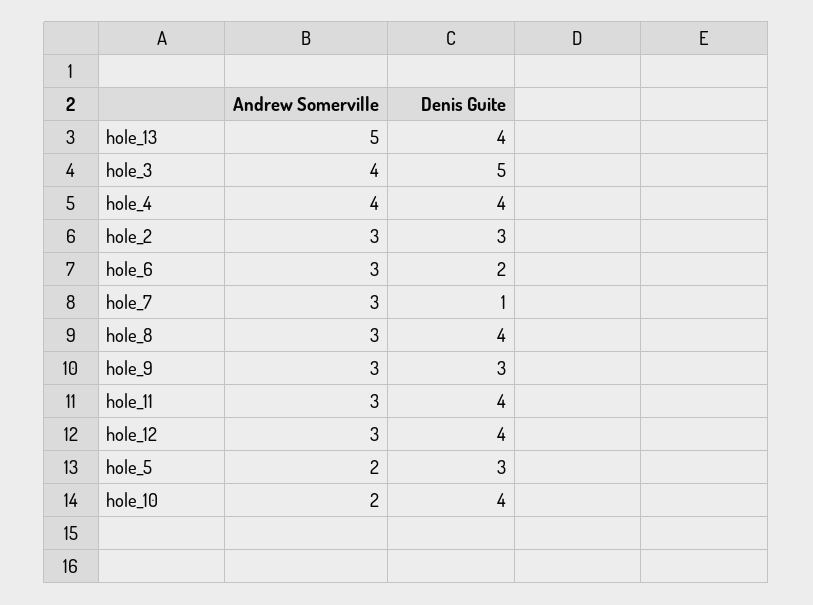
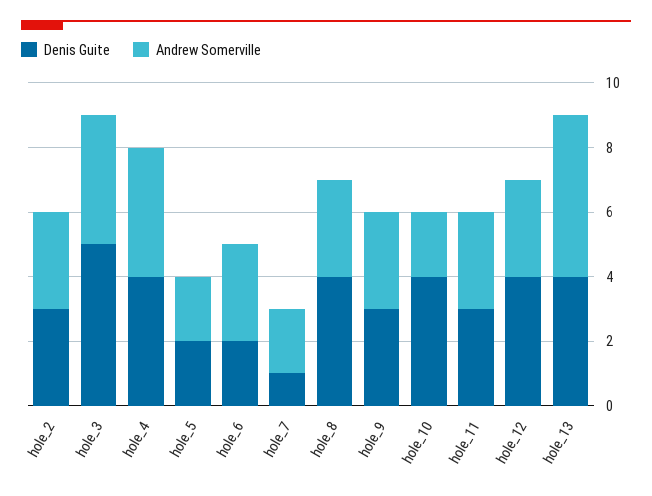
  {
    "Andrew Somerville": {
      "hole_13": 5,
      "hole_3": 4,
      "hole_4": 4,
      "hole_2": 3,
      "hole_6": 3,
-     "hole_7": 3,
+     "hole_7": 2,
      "hole_8": 3,
      "hole_9": 3,
      "hole_11": 3,
      "hole_12": 3,
      "hole_5": 2,
      "hole_10": 2
    },
    "Denis Guite": {
      "hole_13": 4,
      "hole_3": 5,
      "hole_4": 4,
      "hole_2": 3,
      "hole_6": 2,
      "hole_7": 1,
      "hole_8": 4,
      "hole_9": 3,
-     "hole_11": 4,
+     "hole_11": 3,
      "hole_12": 4,
-     "hole_5": 3,
+     "hole_5": 2,
      "hole_10": 4
    }
  }

